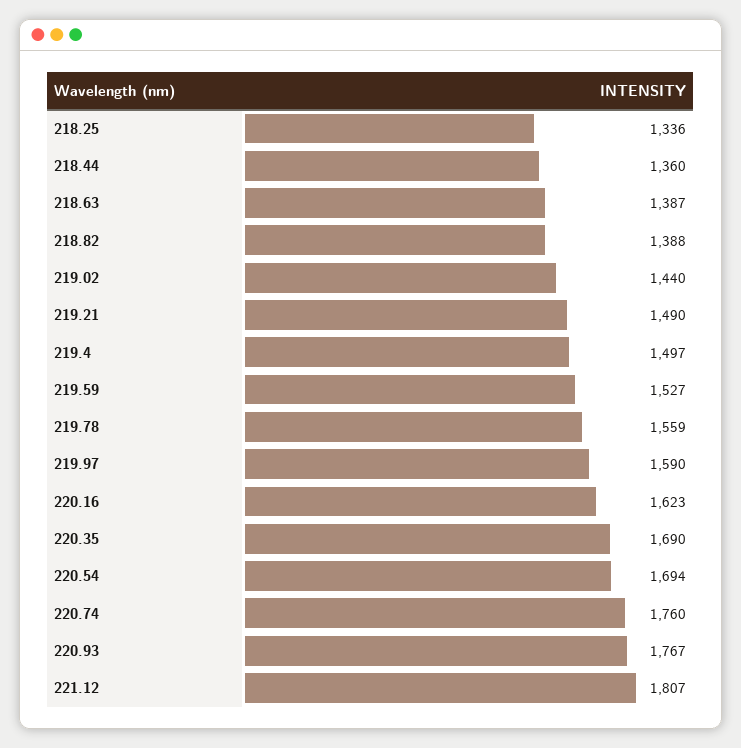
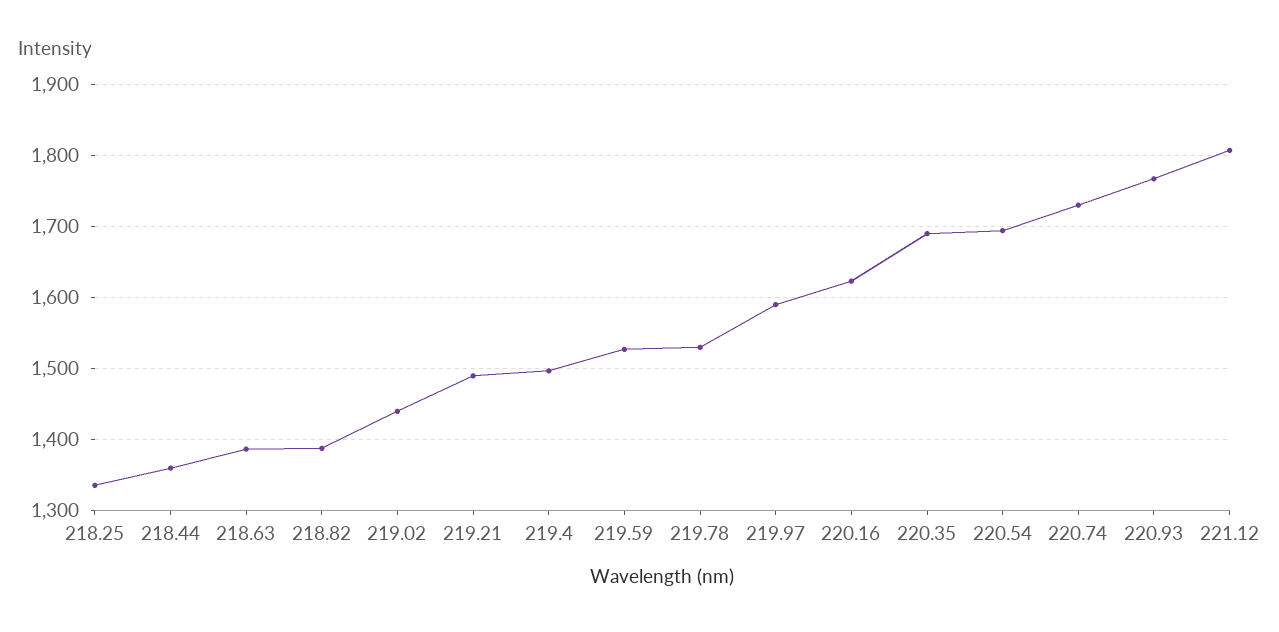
  {
    "218.25": 1336,
    "218.44": 1360,
    "218.63": 1387,
    "218.82": 1388,
    "219.02": 1440,
    "219.21": 1490,
    "219.4": 1497,
    "219.59": 1527,
-   "219.78": 1559,
+   "219.78": 1530,
    "219.97": 1590,
    "220.16": 1623,
    "220.35": 1690,
    "220.54": 1694,
-   "220.74": 1760,
+   "220.74": 1730,
    "220.93": 1767,
    "221.12": 1807
  }

